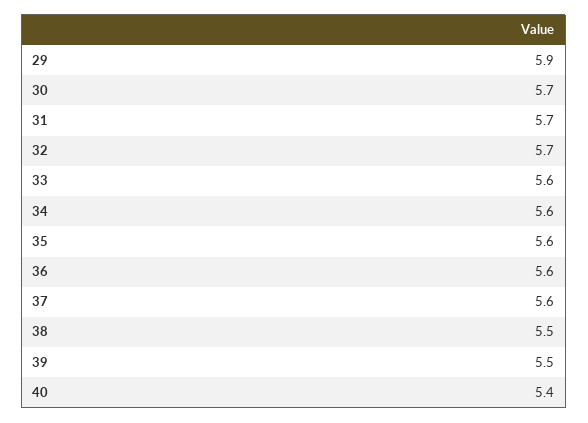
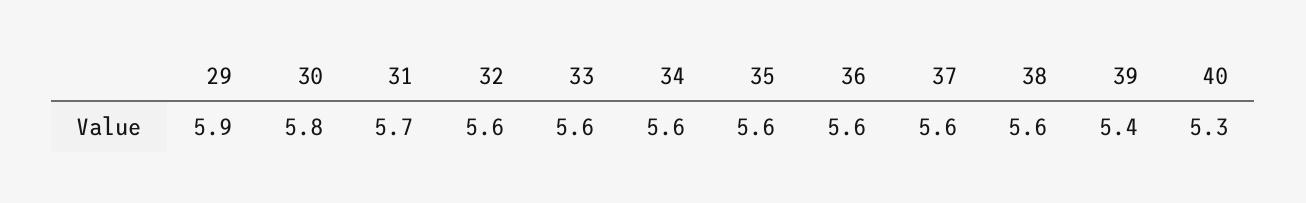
  {
    "29": 5.9,
-   "30": 5.7,
+   "30": 5.8,
    "31": 5.7,
-   "32": 5.7,
+   "32": 5.6,
    "33": 5.6,
    "34": 5.6,
    "35": 5.6,
    "36": 5.6,
    "37": 5.6,
-   "38": 5.5,
+   "38": 5.6,
-   "39": 5.5,
+   "39": 5.4,
-   "40": 5.4
+   "40": 5.3
  }

